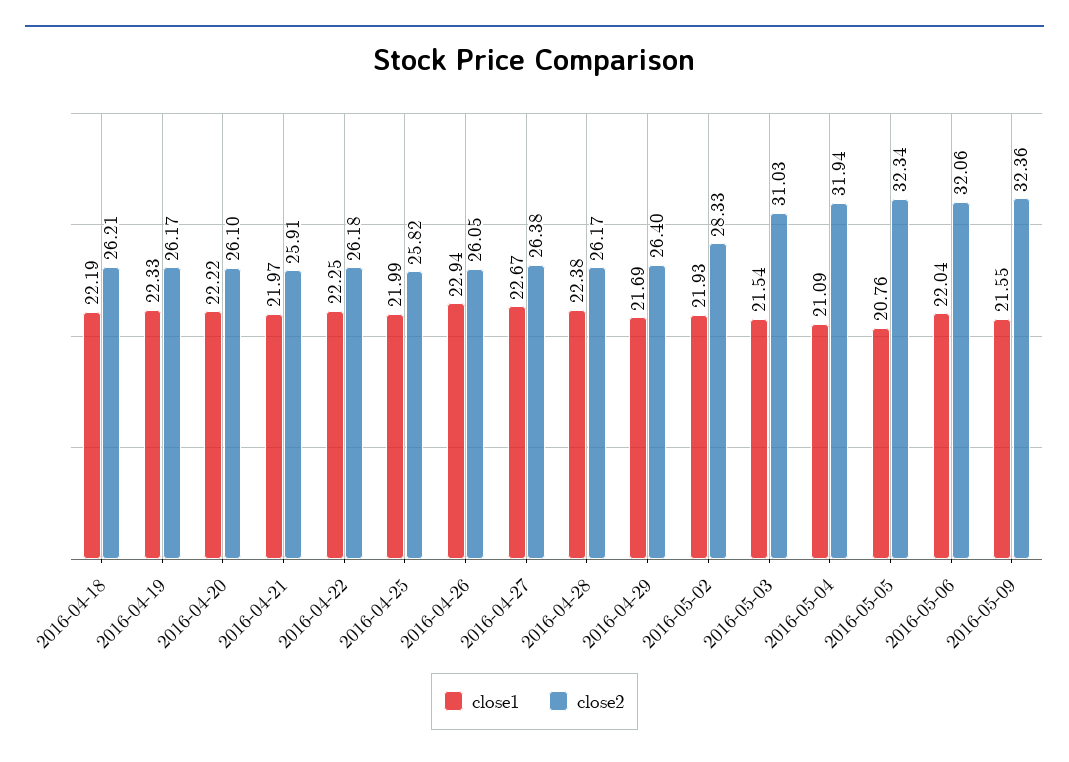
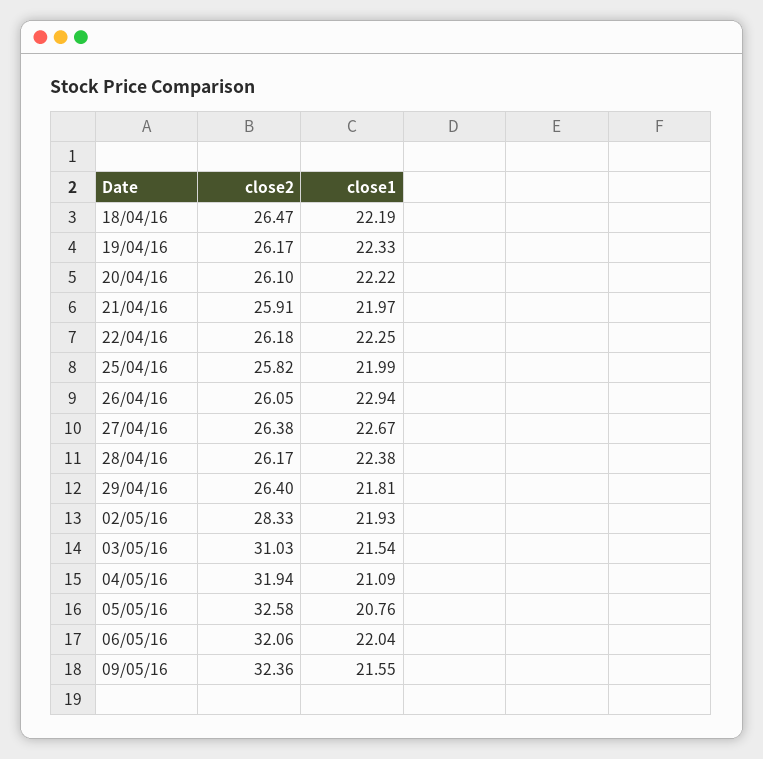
  {
    "close1": {
      "2016-04-18": 22.19,
      "2016-04-19": 22.33,
      "2016-04-20": 22.22,
      "2016-04-21": 21.97,
      "2016-04-22": 22.25,
      "2016-04-25": 21.99,
      "2016-04-26": 22.94,
      "2016-04-27": 22.67,
      "2016-04-28": 22.38,
-     "2016-04-29": 21.69,
+     "2016-04-29": 21.81,
      "2016-05-02": 21.93,
      "2016-05-03": 21.54,
      "2016-05-04": 21.09,
      "2016-05-05": 20.76,
      "2016-05-06": 22.04,
      "2016-05-09": 21.55
    },
    "close2": {
-     "2016-04-18": 26.21,
+     "2016-04-18": 26.47,
      "2016-04-19": 26.17,
      "2016-04-20": 26.1,
      "2016-04-21": 25.91,
      "2016-04-22": 26.18,
      "2016-04-25": 25.82,
      "2016-04-26": 26.05,
      "2016-04-27": 26.38,
      "2016-04-28": 26.17,
      "2016-04-29": 26.4,
      "2016-05-02": 28.33,
      "2016-05-03": 31.03,
      "2016-05-04": 31.94,
-     "2016-05-05": 32.34,
+     "2016-05-05": 32.58,
      "2016-05-06": 32.06,
      "2016-05-09": 32.36
    }
  }

